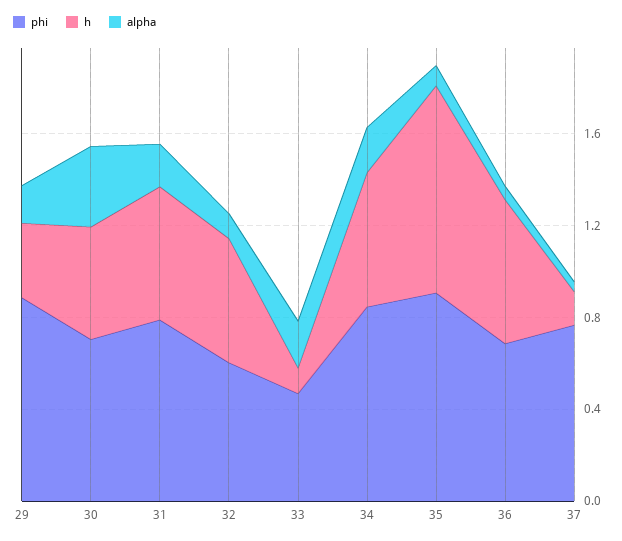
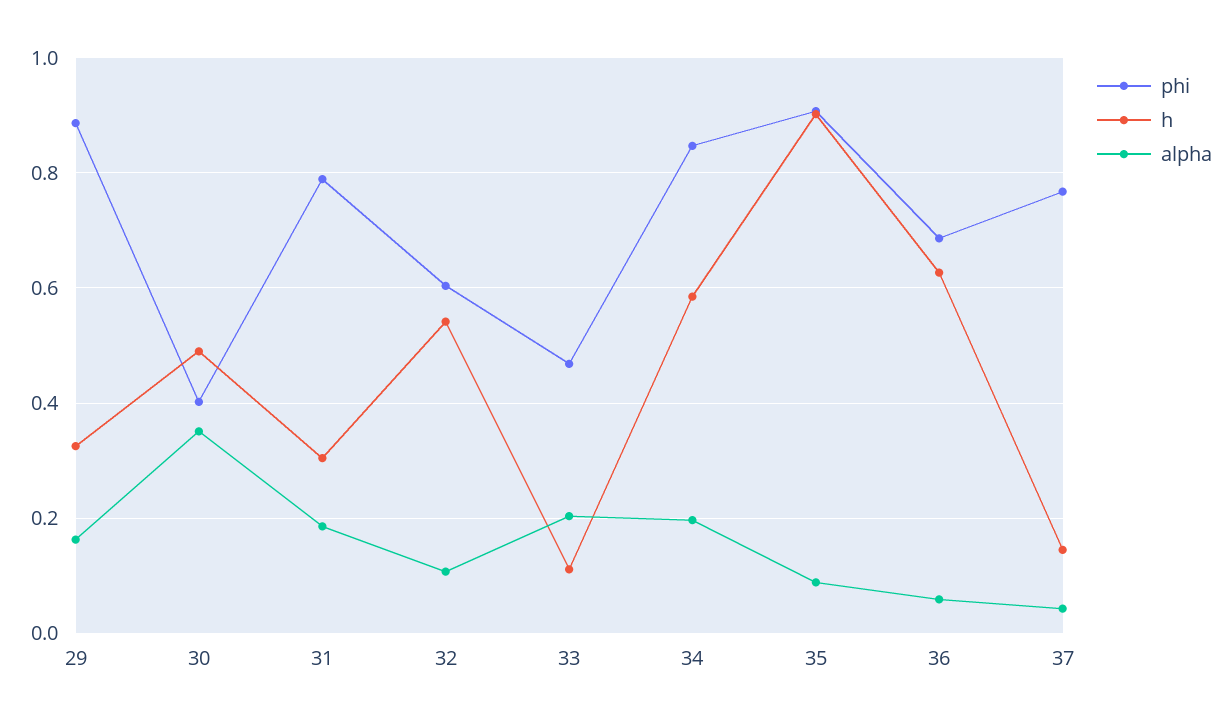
  {
    "phi": {
      "29": 0.88,
-     "30": 0.7,
+     "30": 0.4,
      "31": 0.78,
      "32": 0.6,
      "33": 0.46,
      "34": 0.84,
      "35": 0.9,
      "36": 0.68,
      "37": 0.76
    },
    "h": {
      "29": 0.32,
      "30": 0.48,
-     "31": 0.6,
+     "31": 0.3,
      "32": 0.54,
      "33": 0.12,
      "34": 0.58,
      "35": 0.9,
      "36": 0.62,
      "37": 0.14
    },
    "alpha": {
      "29": 0.16,
      "30": 0.36,
      "31": 0.18,
      "32": 0.1,
      "33": 0.2,
      "34": 0.2,
      "35": 0.08,
      "36": 0.06,
      "37": 0.04
    }
  }

